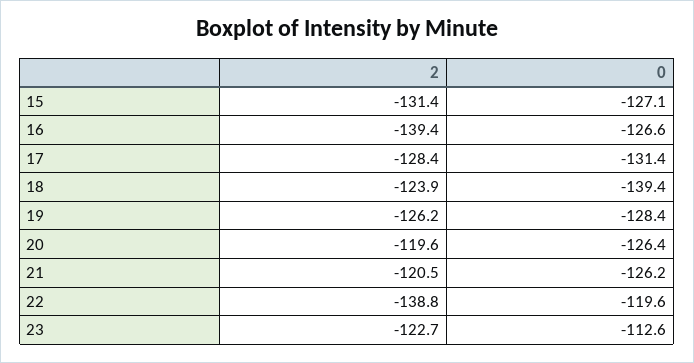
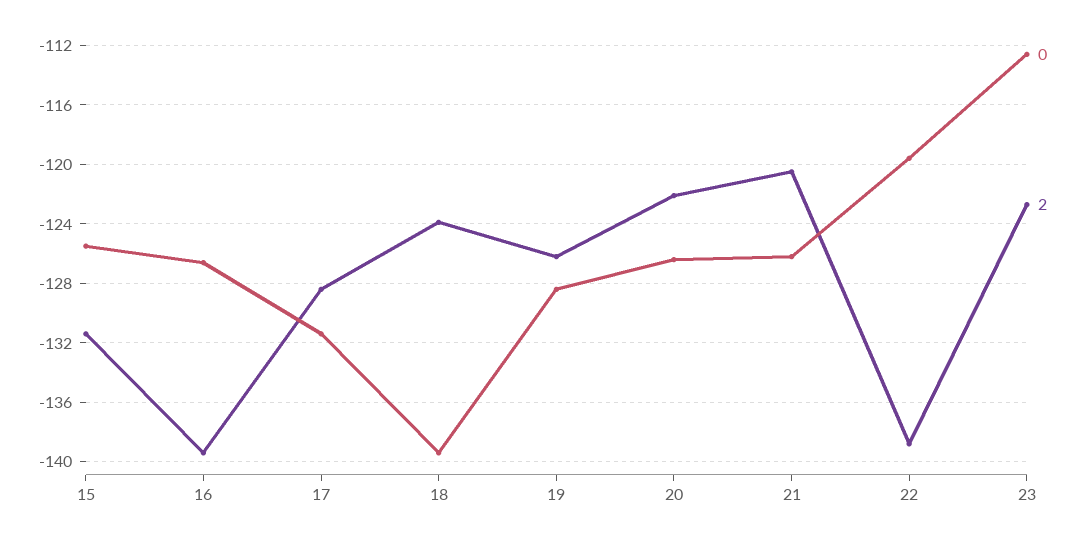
  {
    "2": {
      "15": -131.4,
      "16": -139.4,
      "17": -128.4,
      "18": -123.9,
      "19": -126.2,
-     "20": -119.6,
+     "20": -122,
      "21": -120.5,
      "22": -138.8,
      "23": -122.7
    },
    "0": {
-     "15": -127.1,
+     "15": -125.5,
      "16": -126.6,
      "17": -131.4,
      "18": -139.4,
      "19": -128.4,
      "20": -126.4,
      "21": -126.2,
      "22": -119.6,
      "23": -112.6
    }
  }

